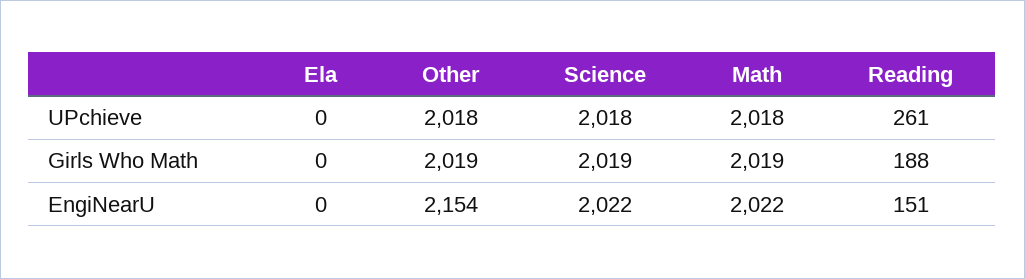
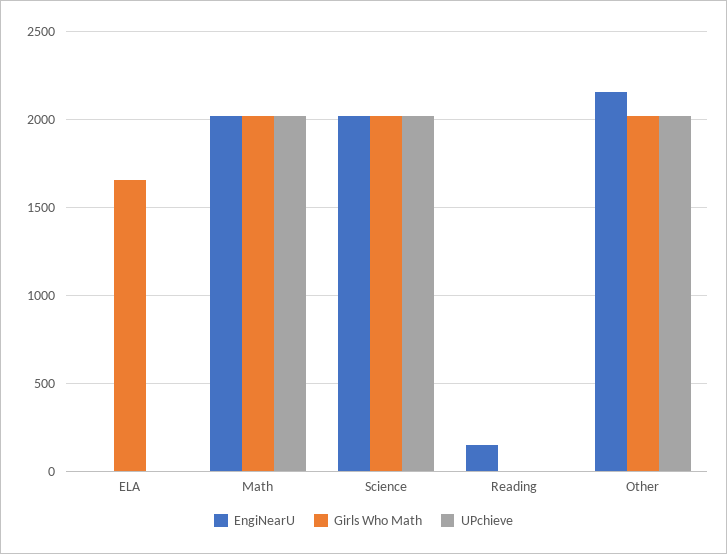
  {
    "UPchieve": {
      "Ela": 0,
      "Other": 2018,
      "Science": 2018,
      "Math": 2018,
-     "Reading": 261
+     "Reading": 0
    },
    "Girls Who Math": {
-     "Ela": 0,
+     "Ela": 1650,
      "Other": 2019,
      "Science": 2019,
      "Math": 2019,
-     "Reading": 188
+     "Reading": 0
    },
    "EngiNearU": {
      "Ela": 0,
      "Other": 2154,
      "Science": 2022,
      "Math": 2022,
      "Reading": 151
    }
  }

